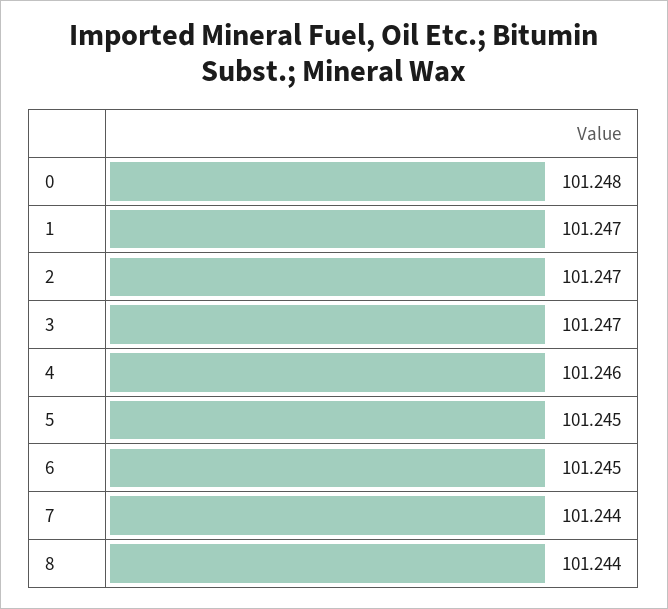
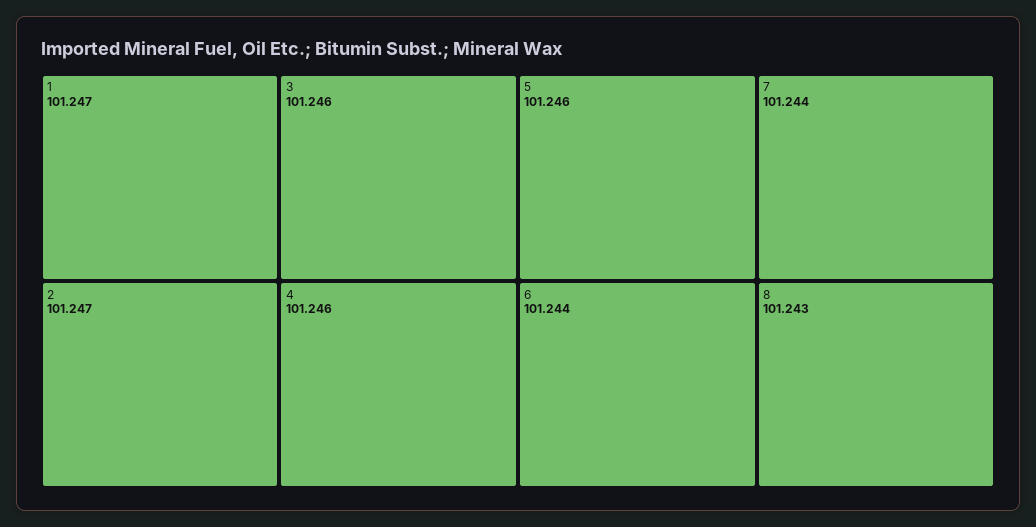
  {
-   "0": 101.248,
    "1": 101.247,
    "2": 101.247,
-   "3": 101.247,
+   "3": 101.246,
    "4": 101.246,
-   "5": 101.245,
+   "5": 101.246,
-   "6": 101.245,
+   "6": 101.244,
    "7": 101.244,
-   "8": 101.244
+   "8": 101.243
  }

